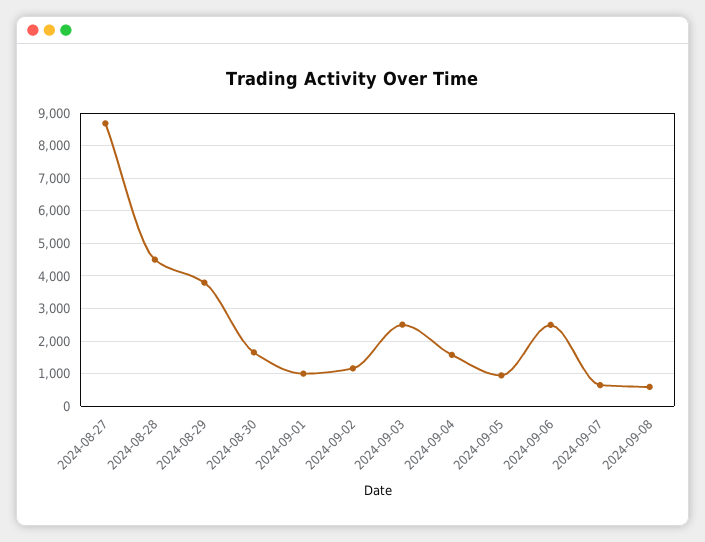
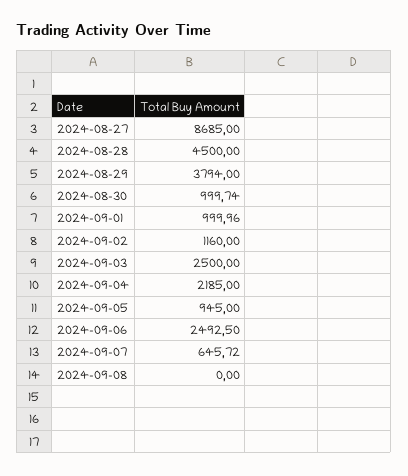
  {
    "2024-08-27": 8685,
    "2024-08-28": 4500,
    "2024-08-29": 3794,
-   "2024-08-30": 1600,
+   "2024-08-30": 999.74,
    "2024-09-01": 999.96,
    "2024-09-02": 1160,
    "2024-09-03": 2500,
-   "2024-09-04": 1600,
+   "2024-09-04": 2185,
    "2024-09-05": 945,
    "2024-09-06": 2492.5,
    "2024-09-07": 645.72,
-   "2024-09-08": 600
+   "2024-09-08": 0
  }

